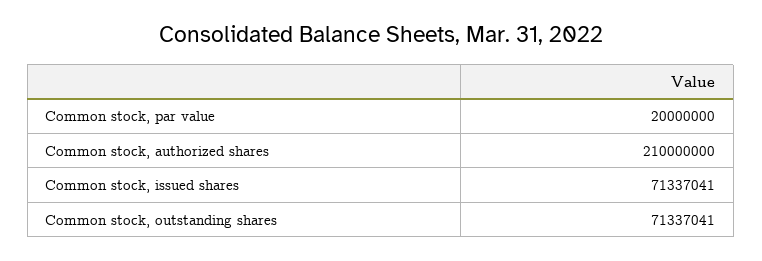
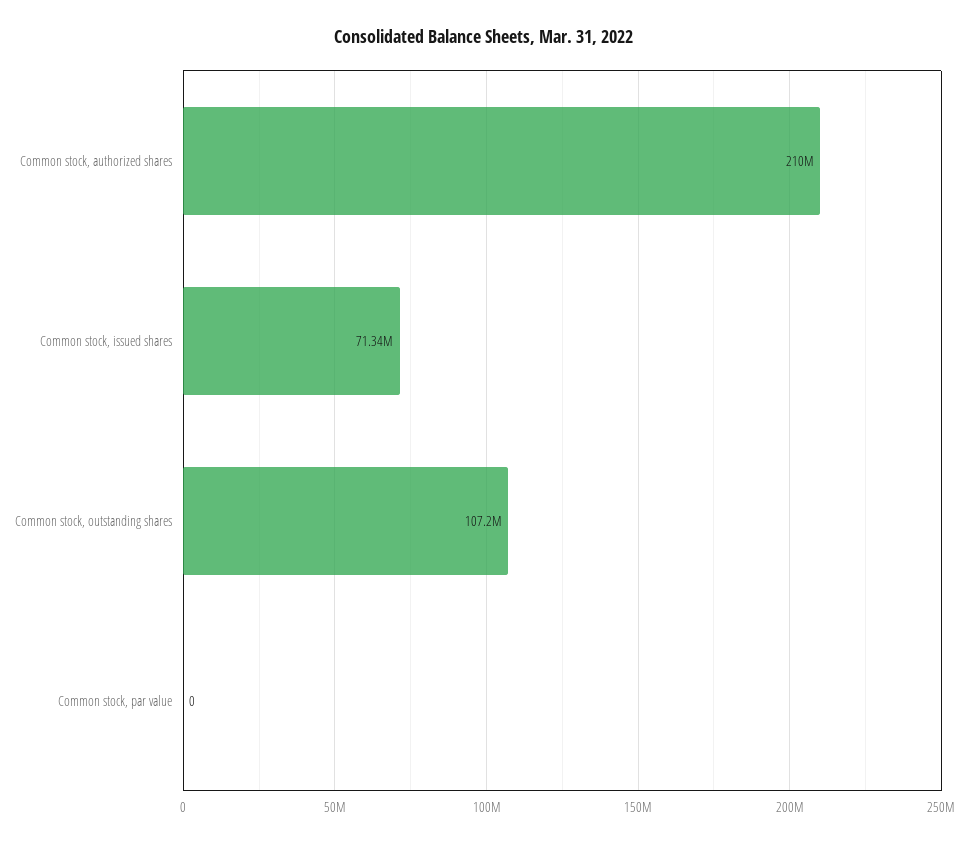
  {
-   "Common stock, par value": 20000000,
+   "Common stock, par value": 0,
    "Common stock, authorized shares": 210000000,
    "Common stock, issued shares": 71337041,
-   "Common stock, outstanding shares": 71337041
+   "Common stock, outstanding shares": 107200000
  }

